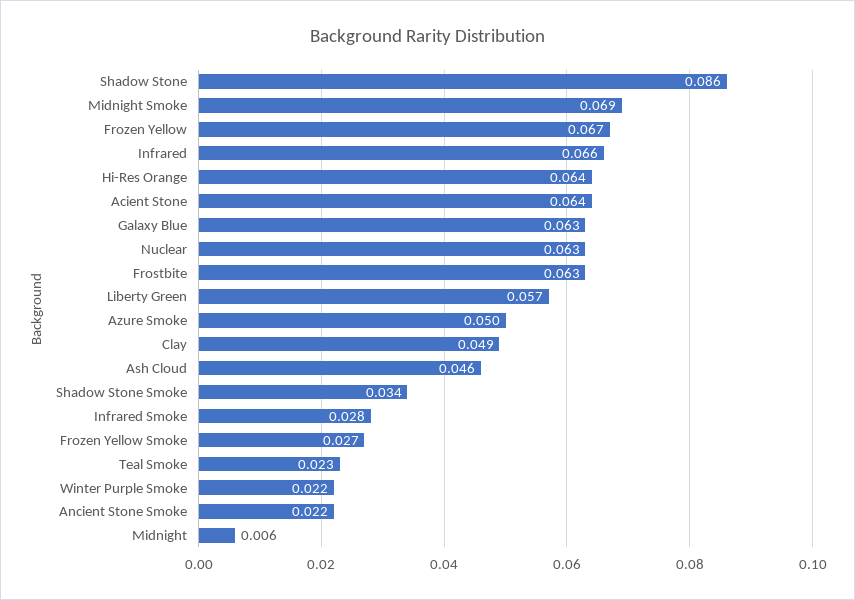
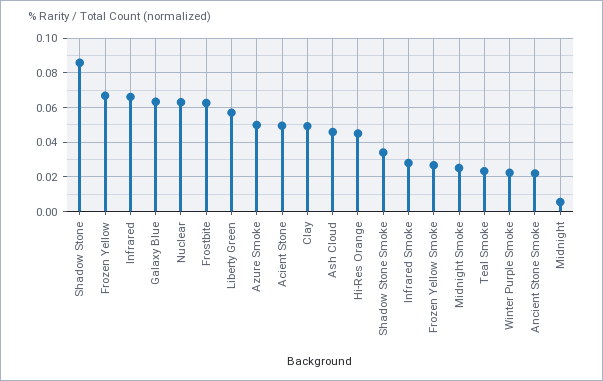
  {
    "Shadow Stone": 0.086,
-   "Midnight Smoke": 0.069,
+   "Midnight Smoke": 0.025,
    "Frozen Yellow": 0.067,
    "Infrared": 0.066,
-   "Hi-Res Orange": 0.064,
+   "Hi-Res Orange": 0.045,
-   "Acient Stone": 0.064,
+   "Acient Stone": 0.05,
    "Galaxy Blue": 0.063,
    "Nuclear": 0.063,
    "Frostbite": 0.063,
    "Liberty Green": 0.057,
    "Azure Smoke": 0.05,
    "Clay": 0.049,
    "Ash Cloud": 0.046,
    "Shadow Stone Smoke": 0.034,
    "Infrared Smoke": 0.028,
    "Frozen Yellow Smoke": 0.027,
    "Teal Smoke": 0.023,
    "Winter Purple Smoke": 0.022,
    "Ancient Stone Smoke": 0.022,
    "Midnight": 0.006
  }

